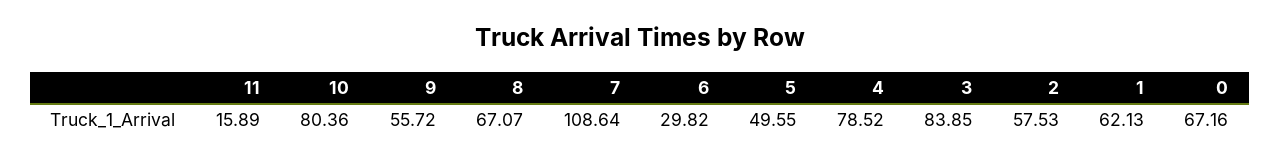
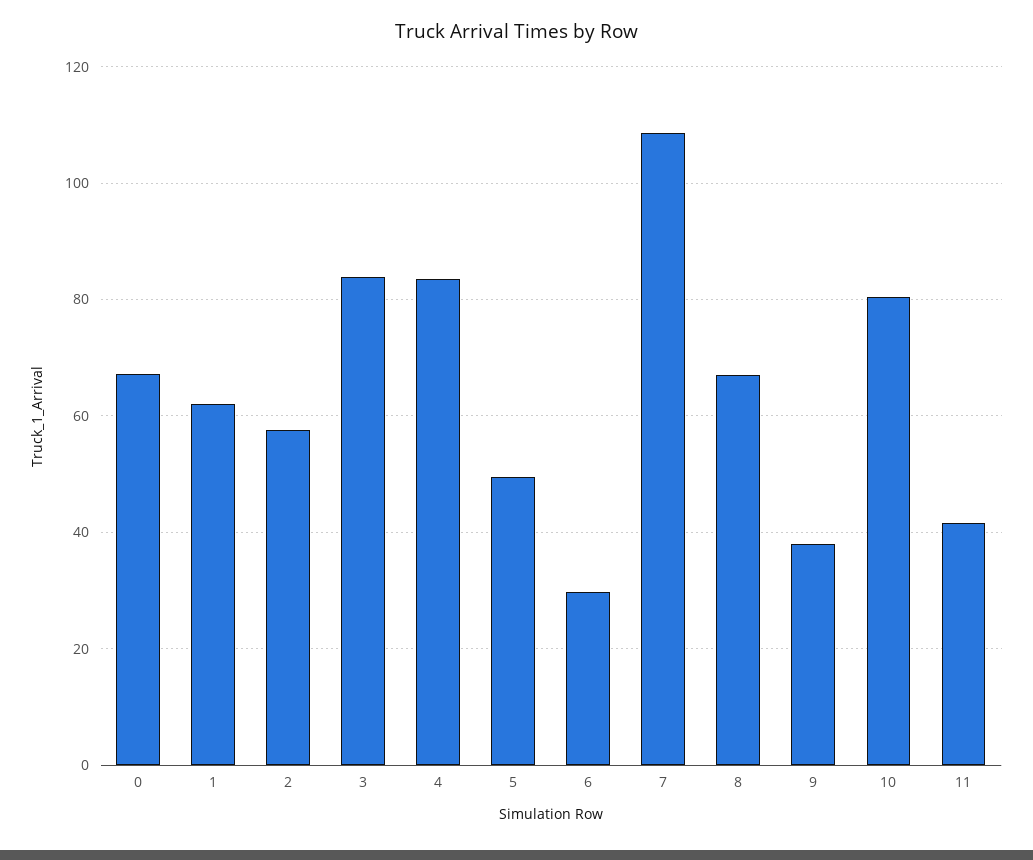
  {
-   "11": 15.89,
+   "11": 42,
    "10": 80.36,
-   "9": 55.72,
+   "9": 38,
    "8": 67.07,
    "7": 108.64,
    "6": 29.82,
    "5": 49.55,
-   "4": 78.52,
+   "4": 84,
    "3": 83.85,
    "2": 57.53,
    "1": 62.13,
    "0": 67.16
  }

